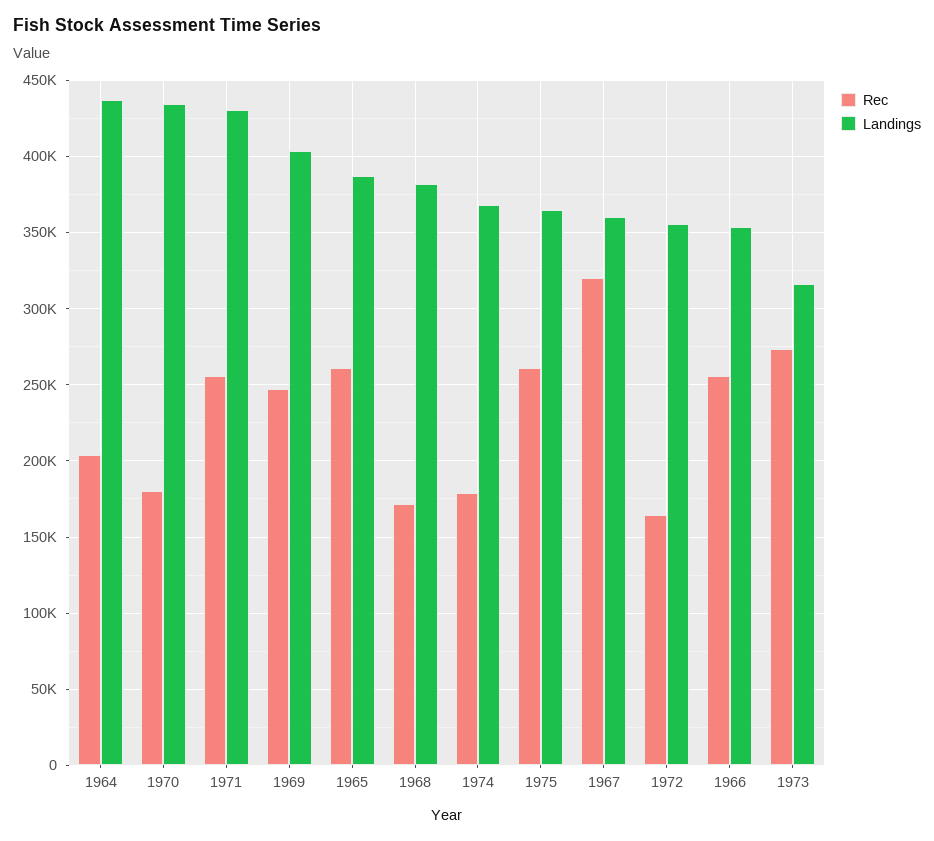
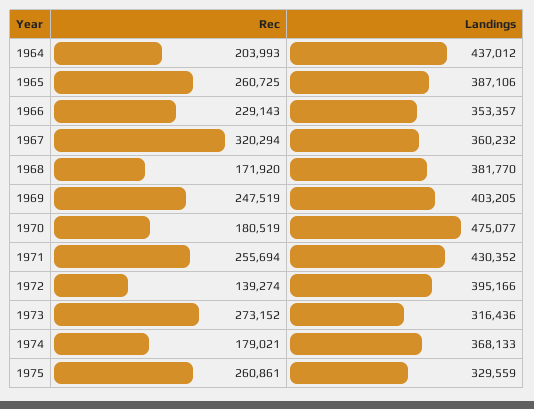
  {
    "Rec": {
      "1964": 203993,
      "1970": 180519,
      "1971": 255694,
      "1969": 247519,
      "1965": 260725,
      "1968": 171920,
      "1974": 179021,
      "1975": 260861,
      "1967": 320294,
-     "1972": 165000,
+     "1972": 139274,
-     "1966": 255000,
+     "1966": 229143,
      "1973": 273152
    },
    "Landings": {
      "1964": 437012,
-     "1970": 435000,
+     "1970": 475077,
      "1971": 430352,
      "1969": 403205,
      "1965": 387106,
      "1968": 381770,
      "1974": 368133,
-     "1975": 365000,
+     "1975": 329559,
      "1967": 360232,
-     "1972": 355000,
+     "1972": 395166,
      "1966": 353357,
      "1973": 316436
    }
  }

